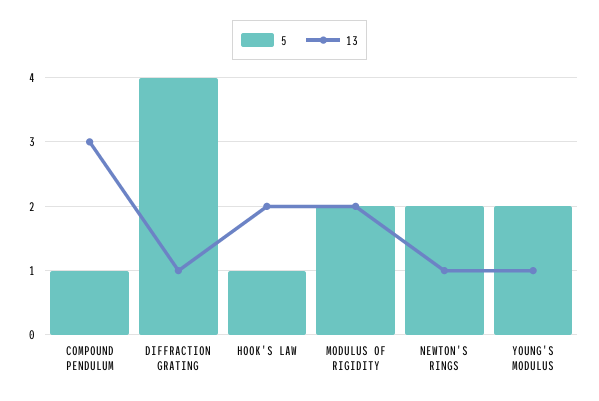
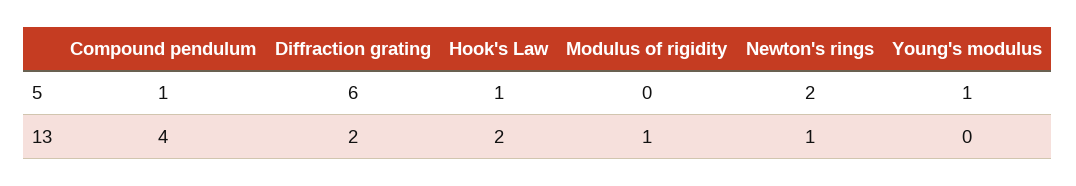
  {
    "5": {
      "COMPOUND PENDULUM": 1,
-     "DIFFRACTION GRATING": 4,
+     "DIFFRACTION GRATING": 6,
      "HOOK'S LAW": 1,
-     "MODULUS OF RIGIDITY": 2,
+     "MODULUS OF RIGIDITY": 0,
      "NEWTON'S RINGS": 2,
-     "YOUNG'S MODULUS": 2
+     "YOUNG'S MODULUS": 1
    },
    "13": {
-     "COMPOUND PENDULUM": 3,
+     "COMPOUND PENDULUM": 4,
-     "DIFFRACTION GRATING": 1,
+     "DIFFRACTION GRATING": 2,
      "HOOK'S LAW": 2,
-     "MODULUS OF RIGIDITY": 2,
+     "MODULUS OF RIGIDITY": 1,
      "NEWTON'S RINGS": 1,
-     "YOUNG'S MODULUS": 1
+     "YOUNG'S MODULUS": 0
    }
  }

